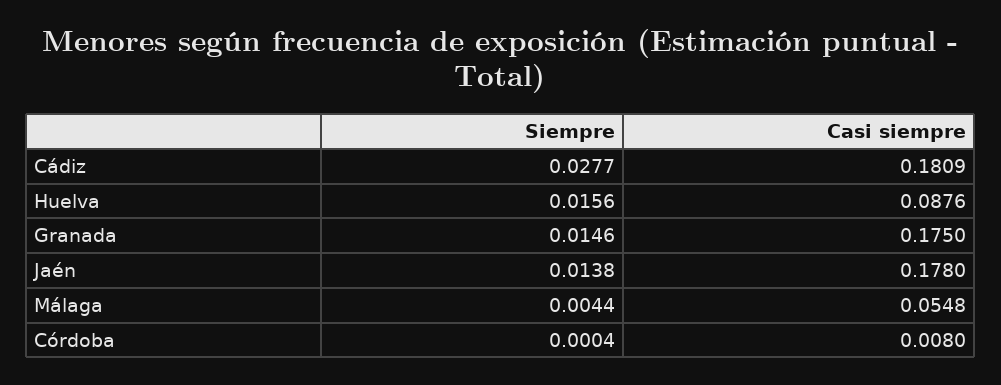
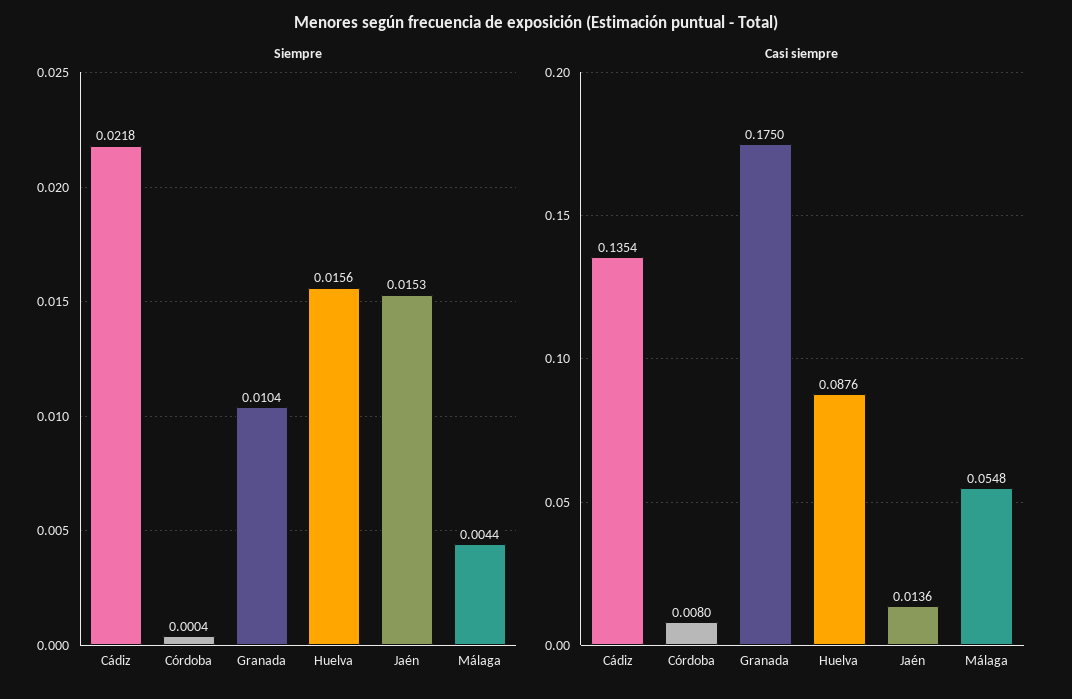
  {
    "Siempre": {
-     "Cádiz": 0.0277,
+     "Cádiz": 0.0218,
      "Huelva": 0.0156,
-     "Granada": 0.0146,
+     "Granada": 0.0104,
-     "Jaén": 0.0138,
+     "Jaén": 0.0153,
      "Málaga": 0.0044,
      "Córdoba": 0.0004
    },
    "Casi siempre": {
-     "Cádiz": 0.1809,
+     "Cádiz": 0.1354,
      "Huelva": 0.0876,
      "Granada": 0.175,
-     "Jaén": 0.178,
+     "Jaén": 0.0136,
      "Málaga": 0.0548,
      "Córdoba": 0.008
    }
  }

